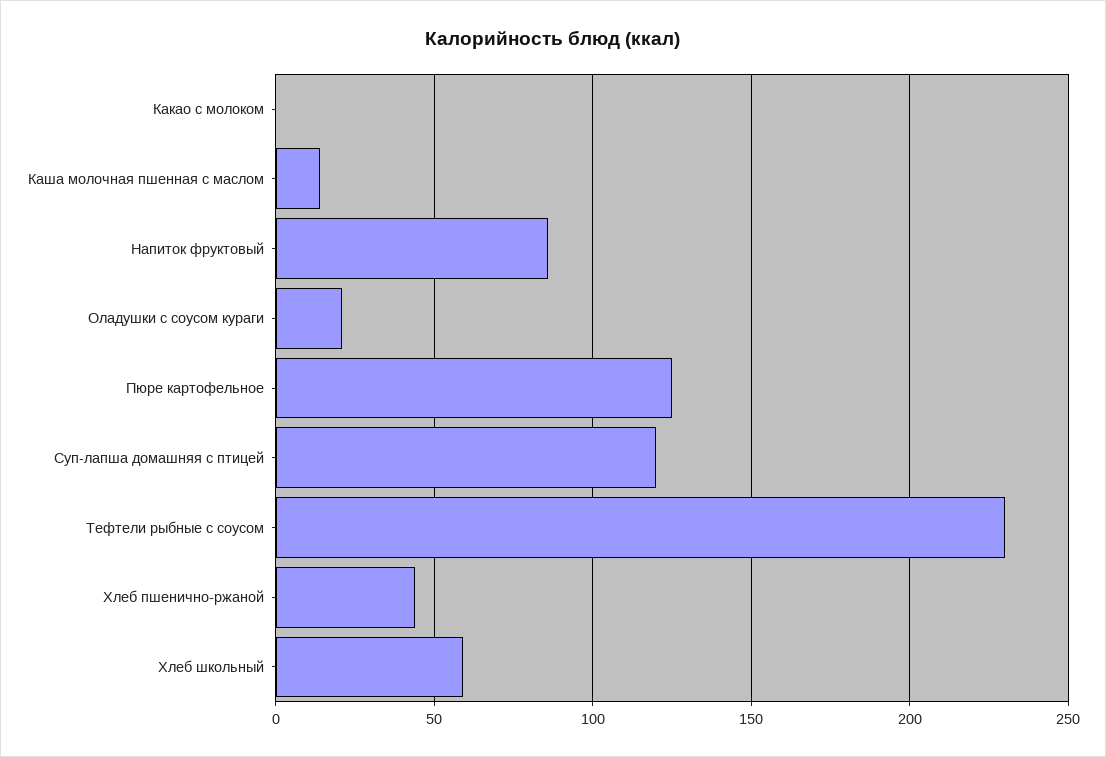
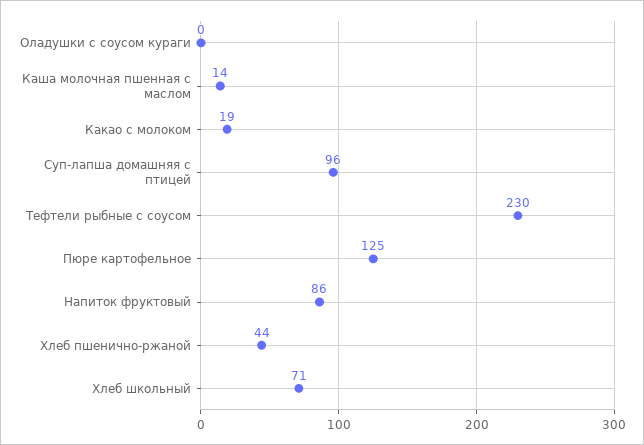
  {
-   "Какао с молоком": 0,
+   "Какао с молоком": 19,
    "Каша молочная пшенная с маслом": 14,
    "Напиток фруктовый": 86,
-   "Оладушки с соусом кураги": 20,
+   "Оладушки с соусом кураги": 0,
    "Пюре картофельное": 125,
-   "Суп-лапша домашняя с птицей": 120,
+   "Суп-лапша домашняя с птицей": 96,
    "Тефтели рыбные с соусом": 230,
    "Хлеб пшенично-ржаной": 44,
-   "Хлеб школьный": 60
+   "Хлеб школьный": 71
  }

